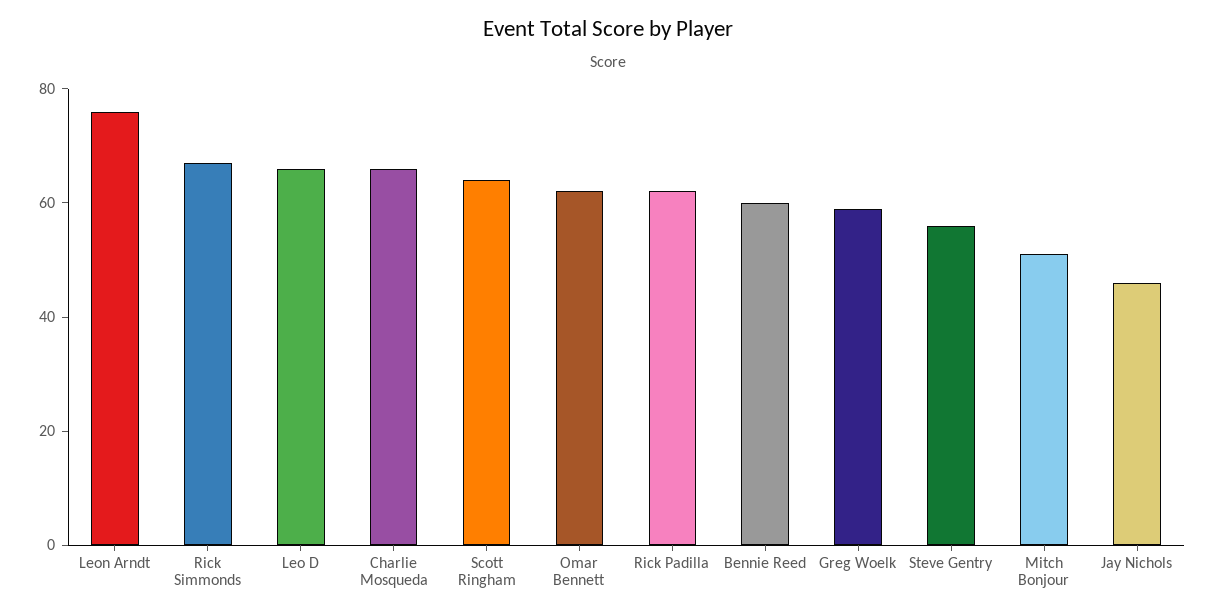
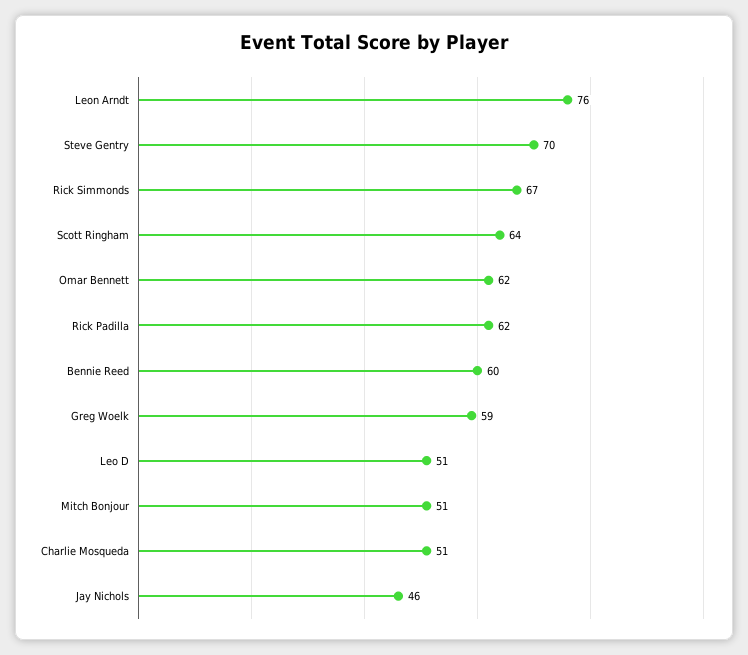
  {
    "Leon Arndt": 76,
    "Rick Simmonds": 67,
-   "Leo D": 65,
+   "Leo D": 51,
-   "Charlie Mosqueda": 65,
+   "Charlie Mosqueda": 51,
    "Scott Ringham": 64,
    "Omar Bennett": 62,
    "Rick Padilla": 62,
    "Bennie Reed": 60,
    "Greg Woelk": 59,
-   "Steve Gentry": 55,
+   "Steve Gentry": 70,
    "Mitch Bonjour": 51,
    "Jay Nichols": 46
  }

